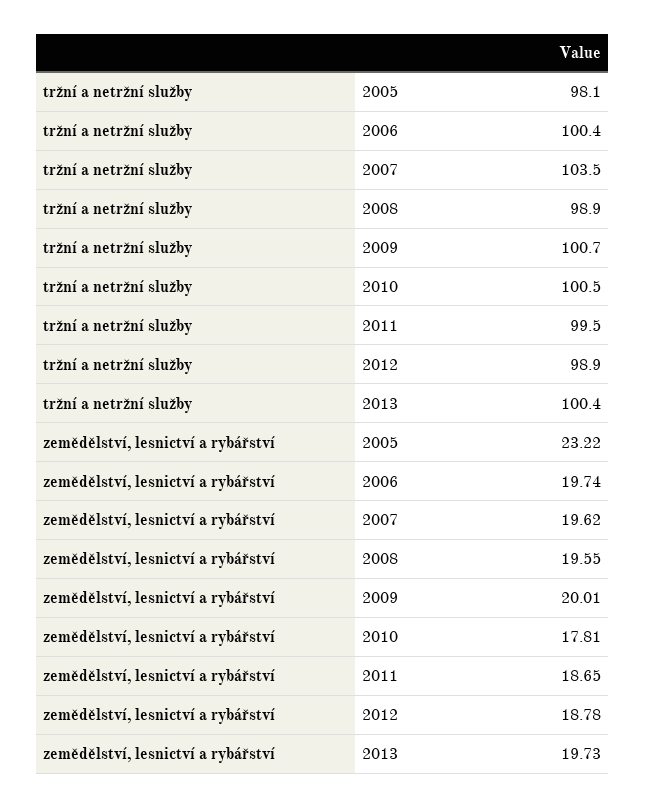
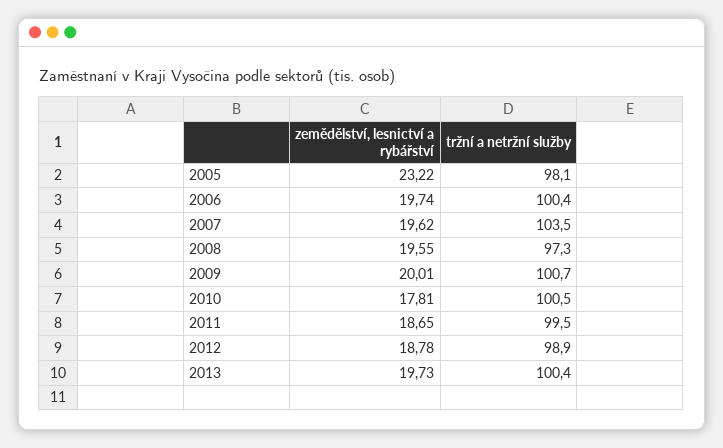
  {
    "tržní a netržní služby": {
      "2005": 98.1,
      "2006": 100.4,
      "2007": 103.5,
-     "2008": 98.9,
+     "2008": 97.3,
      "2009": 100.7,
      "2010": 100.5,
      "2011": 99.5,
      "2012": 98.9,
      "2013": 100.4
    },
    "zemědělství, lesnictví a rybářství": {
      "2005": 23.22,
      "2006": 19.74,
      "2007": 19.62,
      "2008": 19.55,
      "2009": 20.01,
      "2010": 17.81,
      "2011": 18.65,
      "2012": 18.78,
      "2013": 19.73
    }
  }

